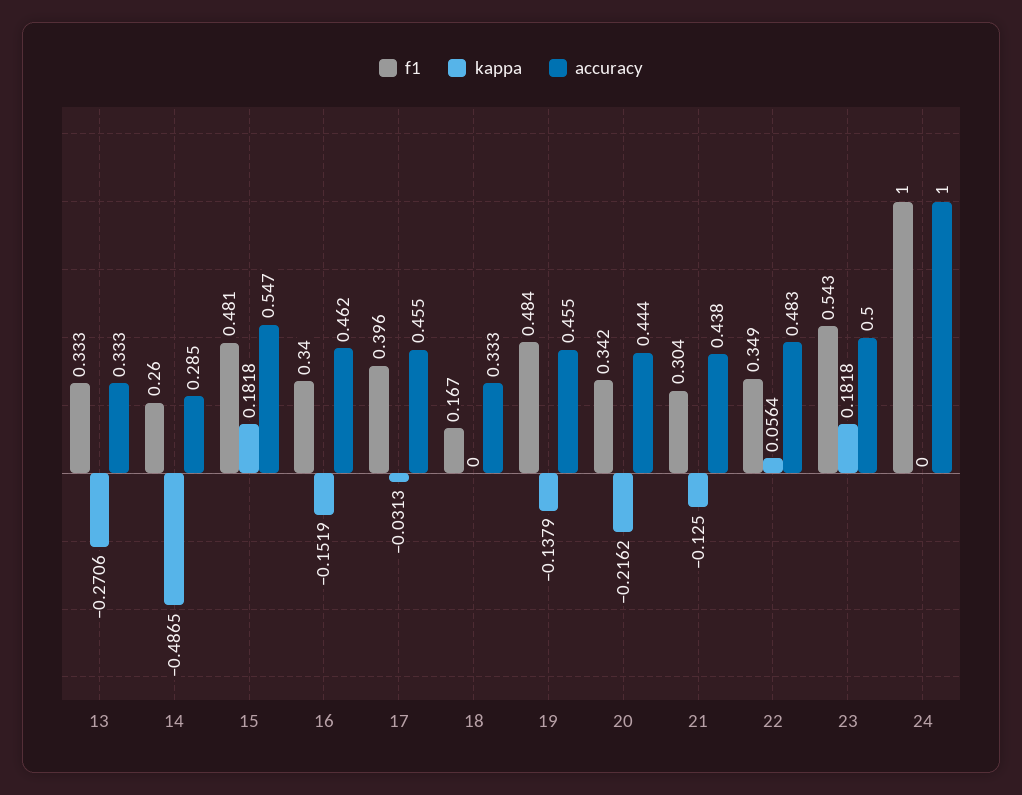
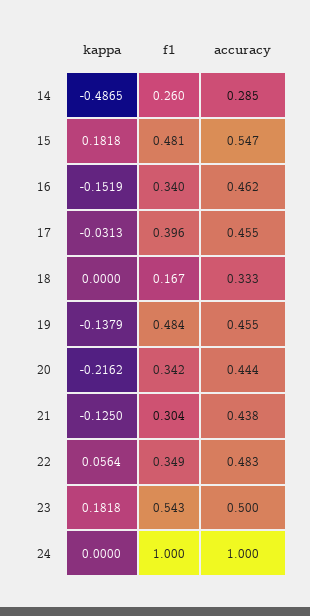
  {
    "f1": {
-     "13": 0.333,
      "14": 0.26,
      "15": 0.481,
      "16": 0.34,
      "17": 0.396,
      "18": 0.167,
      "19": 0.484,
      "20": 0.342,
      "21": 0.304,
      "22": 0.349,
      "23": 0.543,
      "24": 1
    },
    "kappa": {
-     "13": -0.2706,
      "14": -0.4865,
      "15": 0.1818,
      "16": -0.1519,
      "17": -0.0313,
      "18": 0,
      "19": -0.1379,
      "20": -0.2162,
      "21": -0.125,
      "22": 0.0564,
      "23": 0.1818,
      "24": 0
    },
    "accuracy": {
-     "13": 0.333,
      "14": 0.285,
      "15": 0.547,
      "16": 0.462,
      "17": 0.455,
      "18": 0.333,
      "19": 0.455,
      "20": 0.444,
      "21": 0.438,
      "22": 0.483,
      "23": 0.5,
      "24": 1
    }
  }

